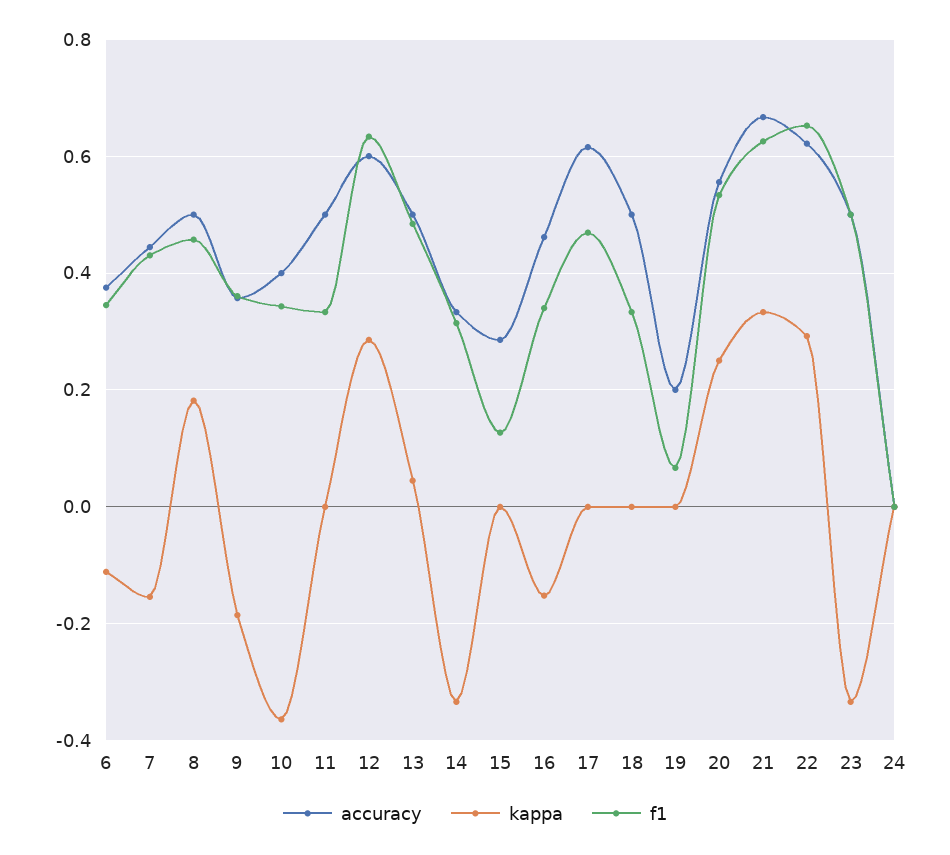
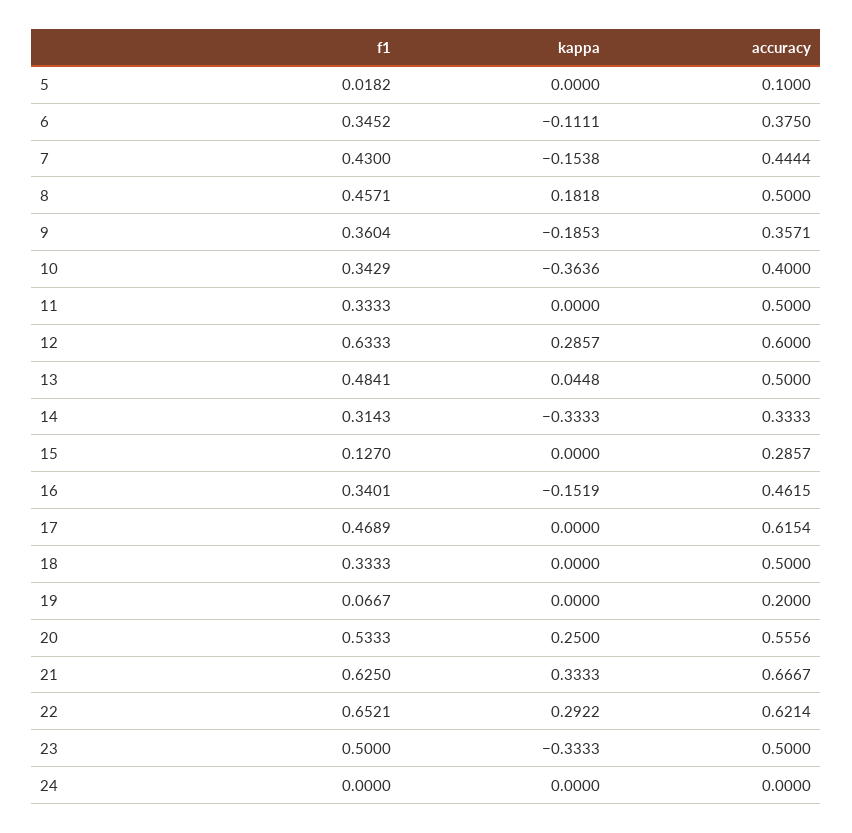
  {
    "accuracy": {
      "6": 0.375,
      "7": 0.4444,
      "8": 0.5,
      "9": 0.3571,
      "10": 0.4,
      "11": 0.5,
      "12": 0.6,
      "13": 0.5,
      "14": 0.3333,
      "15": 0.2857,
      "16": 0.4615,
      "17": 0.6154,
      "18": 0.5,
      "19": 0.2,
      "20": 0.5556,
      "21": 0.6667,
      "22": 0.6214,
      "23": 0.5,
-     "24": 0
+     "24": 0,
+     "5": 0.1
    },
    "kappa": {
      "6": -0.1111,
      "7": -0.1538,
      "8": 0.1818,
      "9": -0.1853,
      "10": -0.3636,
      "11": 0,
      "12": 0.2857,
      "13": 0.0448,
      "14": -0.3333,
      "15": 0,
      "16": -0.1519,
      "17": 0,
      "18": 0,
      "19": 0,
      "20": 0.25,
      "21": 0.3333,
      "22": 0.2922,
      "23": -0.3333,
-     "24": 0
+     "24": 0,
+     "5": 0
    },
    "f1": {
      "6": 0.3452,
      "7": 0.43,
      "8": 0.4571,
      "9": 0.3604,
      "10": 0.3429,
      "11": 0.3333,
      "12": 0.6333,
      "13": 0.4841,
      "14": 0.3143,
      "15": 0.127,
      "16": 0.3401,
      "17": 0.4689,
      "18": 0.3333,
      "19": 0.0667,
      "20": 0.5333,
      "21": 0.625,
      "22": 0.6521,
      "23": 0.5,
-     "24": 0
+     "24": 0,
+     "5": 0.0182
    }
  }

